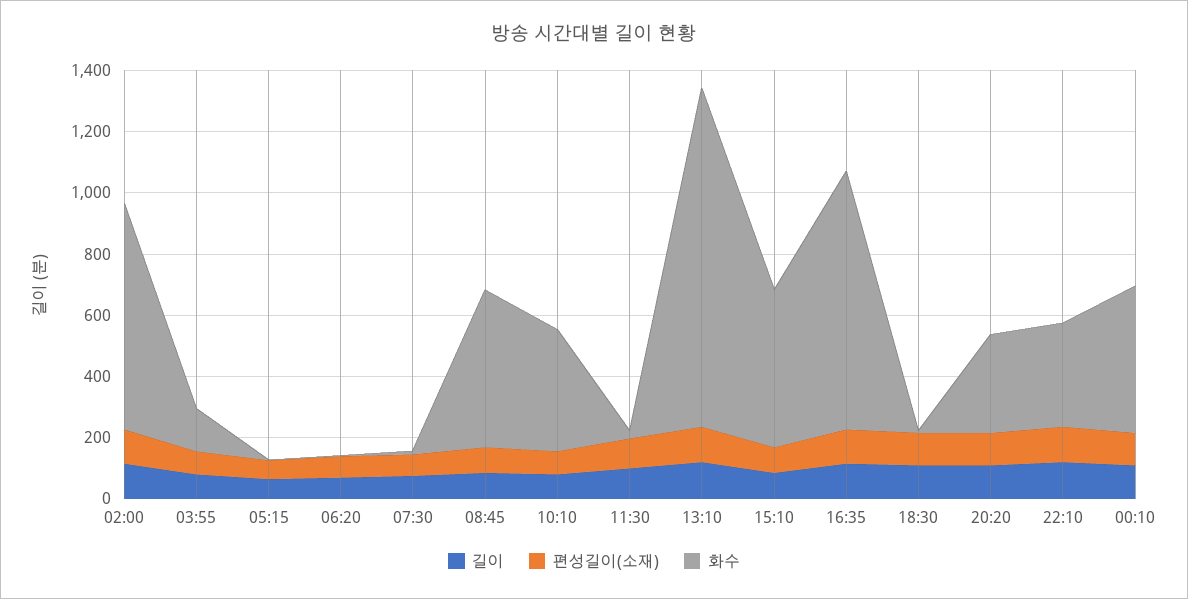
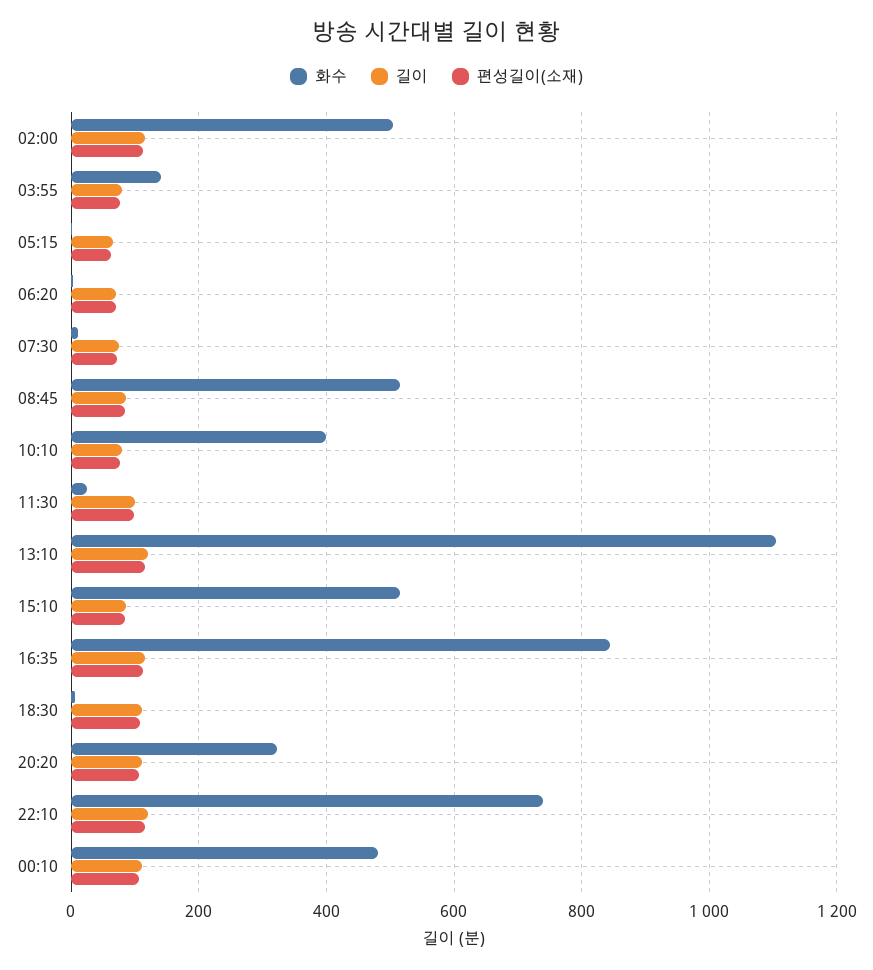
  {
    "길이": {
      "02:00": 120,
      "03:55": 80,
      "05:15": 60,
      "06:20": 80,
      "07:30": 80,
      "08:45": 80,
      "10:10": 80,
      "11:30": 100,
      "13:10": 120,
      "15:10": 80,
      "16:35": 120,
      "18:30": 120,
      "20:20": 120,
      "22:10": 120,
      "00:10": 120
    },
    "편성길이(소재)": {
      "02:00": 120,
      "03:55": 80,
      "05:15": 60,
      "06:20": 80,
      "07:30": 80,
      "08:45": 80,
      "10:10": 80,
      "11:30": 100,
      "13:10": 120,
      "15:10": 80,
      "16:35": 120,
      "18:30": 100,
      "20:20": 100,
      "22:10": 120,
      "00:10": 100
    },
    "화수": {
-     "02:00": 750,
+     "02:00": 500,
      "03:55": 140,
      "05:15": 0,
      "06:20": 0,
      "07:30": 20,
      "08:45": 520,
      "10:10": 400,
      "11:30": 20,
      "13:10": 1100,
      "15:10": 520,
      "16:35": 840,
      "18:30": 0,
      "20:20": 320,
-     "22:10": 350,
+     "22:10": 740,
      "00:10": 480
    }
  }

